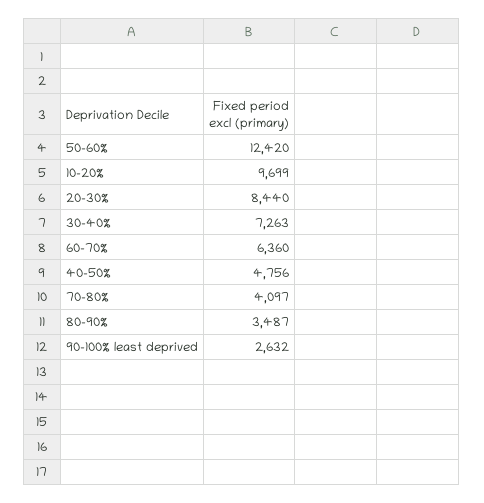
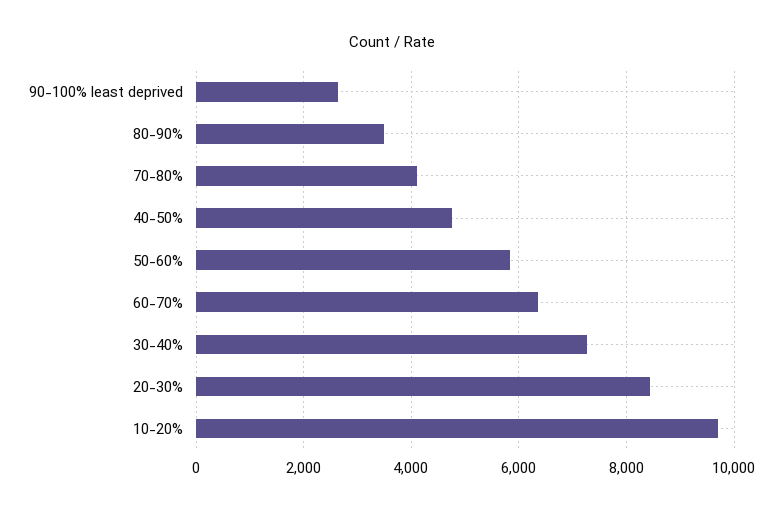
  {
-   "50-60%": 12420,
+   "50-60%": 5800,
    "10-20%": 9699,
    "20-30%": 8440,
    "30-40%": 7263,
    "60-70%": 6360,
    "40-50%": 4756,
    "70-80%": 4097,
    "80-90%": 3487,
    "90-100% least deprived": 2632
  }

